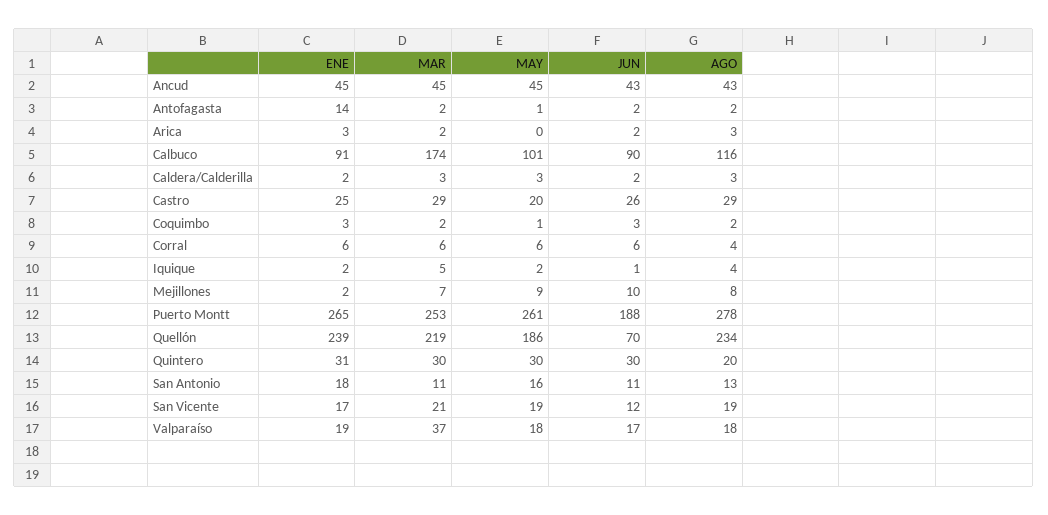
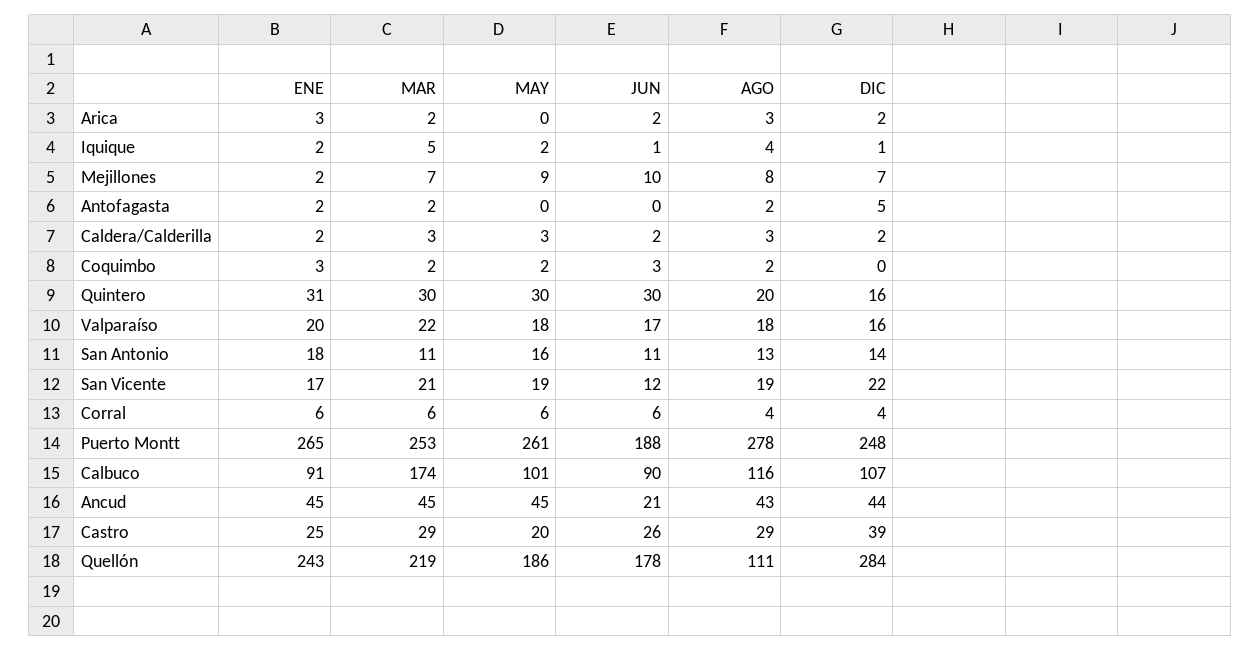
  {
    "ENE": {
      "Ancud": 45,
-     "Antofagasta": 14,
+     "Antofagasta": 2,
      "Arica": 3,
      "Calbuco": 91,
      "Caldera/Calderilla": 2,
      "Castro": 25,
      "Coquimbo": 3,
      "Corral": 6,
      "Iquique": 2,
      "Mejillones": 2,
      "Puerto Montt": 265,
-     "Quellón": 239,
+     "Quellón": 243,
      "Quintero": 31,
      "San Antonio": 18,
      "San Vicente": 17,
-     "Valparaíso": 19
+     "Valparaíso": 20
    },
    "MAR": {
      "Ancud": 45,
      "Antofagasta": 2,
      "Arica": 2,
      "Calbuco": 174,
      "Caldera/Calderilla": 3,
      "Castro": 29,
      "Coquimbo": 2,
      "Corral": 6,
      "Iquique": 5,
      "Mejillones": 7,
      "Puerto Montt": 253,
      "Quellón": 219,
      "Quintero": 30,
      "San Antonio": 11,
      "San Vicente": 21,
-     "Valparaíso": 37
+     "Valparaíso": 22
    },
    "MAY": {
      "Ancud": 45,
-     "Antofagasta": 1,
+     "Antofagasta": 0,
      "Arica": 0,
      "Calbuco": 101,
      "Caldera/Calderilla": 3,
      "Castro": 20,
-     "Coquimbo": 1,
+     "Coquimbo": 2,
      "Corral": 6,
      "Iquique": 2,
      "Mejillones": 9,
      "Puerto Montt": 261,
      "Quellón": 186,
      "Quintero": 30,
      "San Antonio": 16,
      "San Vicente": 19,
      "Valparaíso": 18
    },
    "JUN": {
-     "Ancud": 43,
+     "Ancud": 21,
-     "Antofagasta": 2,
+     "Antofagasta": 0,
      "Arica": 2,
      "Calbuco": 90,
      "Caldera/Calderilla": 2,
      "Castro": 26,
      "Coquimbo": 3,
      "Corral": 6,
      "Iquique": 1,
      "Mejillones": 10,
      "Puerto Montt": 188,
-     "Quellón": 70,
+     "Quellón": 178,
      "Quintero": 30,
      "San Antonio": 11,
      "San Vicente": 12,
      "Valparaíso": 17
    },
    "AGO": {
      "Ancud": 43,
      "Antofagasta": 2,
      "Arica": 3,
      "Calbuco": 116,
      "Caldera/Calderilla": 3,
      "Castro": 29,
      "Coquimbo": 2,
      "Corral": 4,
      "Iquique": 4,
      "Mejillones": 8,
      "Puerto Montt": 278,
-     "Quellón": 234,
+     "Quellón": 111,
      "Quintero": 20,
      "San Antonio": 13,
      "San Vicente": 19,
      "Valparaíso": 18
-   }
+   },
+   "DIC": {
+     "Arica": 2,
+     "Iquique": 1,
+     "Mejillones": 7,
+     "Antofagasta": 5,
+     "Caldera/Calderilla": 2,
+     "Coquimbo": 0,
+     "Quintero": 16,
+     "Valparaíso": 16,
+     "San Antonio": 14,
+     "San Vicente": 22,
+     "Corral": 4,
+     "Puerto Montt": 248,
+     "Calbuco": 107,
+     "Ancud": 44,
+     "Castro": 39,
+     "Quellón": 284
+   }
  }

